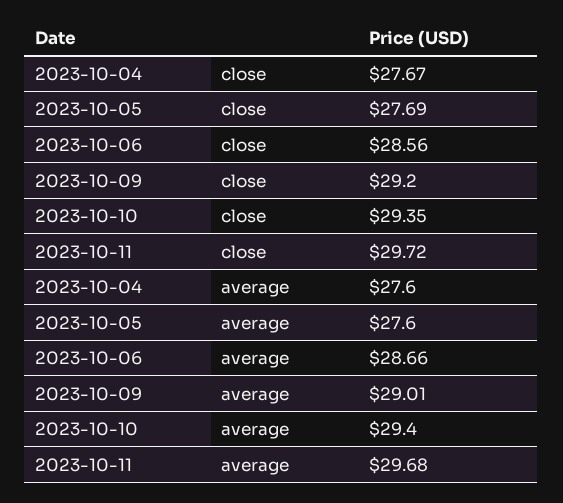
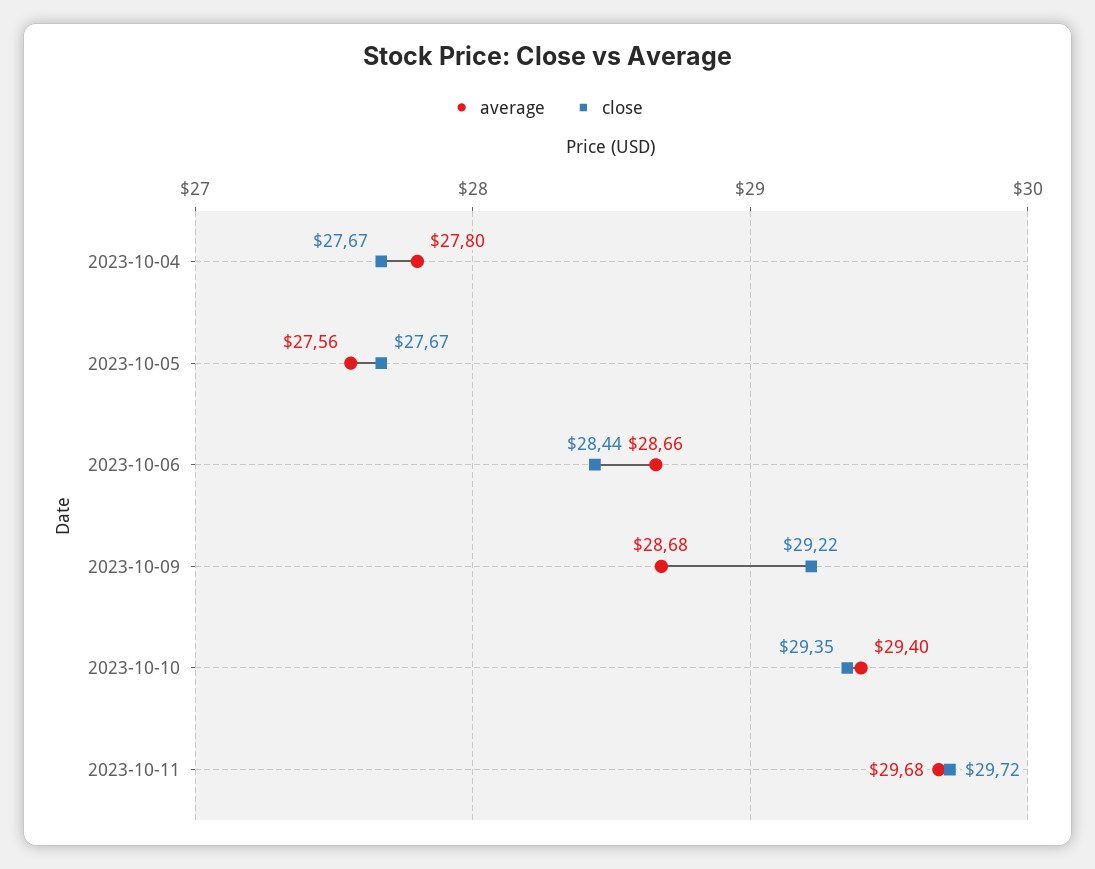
  {
    "close": {
      "2023-10-04": 27.67,
-     "2023-10-05": 27.69,
+     "2023-10-05": 27.67,
-     "2023-10-06": 28.56,
+     "2023-10-06": 28.44,
-     "2023-10-09": 29.2,
+     "2023-10-09": 29.22,
      "2023-10-10": 29.35,
      "2023-10-11": 29.72
    },
    "average": {
-     "2023-10-04": 27.6,
+     "2023-10-04": 27.8,
-     "2023-10-05": 27.6,
+     "2023-10-05": 27.56,
      "2023-10-06": 28.66,
-     "2023-10-09": 29.01,
+     "2023-10-09": 28.68,
      "2023-10-10": 29.4,
      "2023-10-11": 29.68
    }
  }

